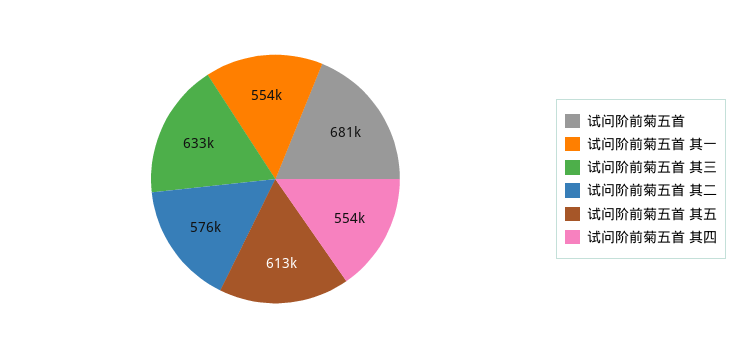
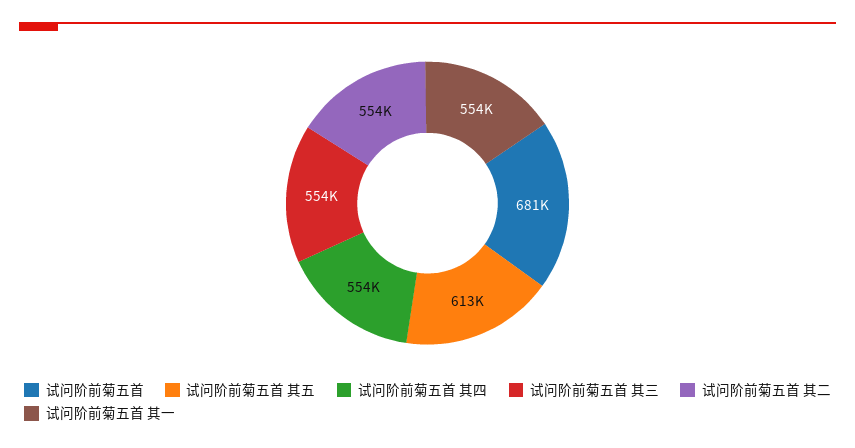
  {
    "试问阶前菊五首": 681000,
    "试问阶前菊五首 其一": 554000,
-   "试问阶前菊五首 其三": 633000,
+   "试问阶前菊五首 其三": 554000,
-   "试问阶前菊五首 其二": 576000,
+   "试问阶前菊五首 其二": 554000,
    "试问阶前菊五首 其五": 613000,
    "试问阶前菊五首 其四": 554000
  }

